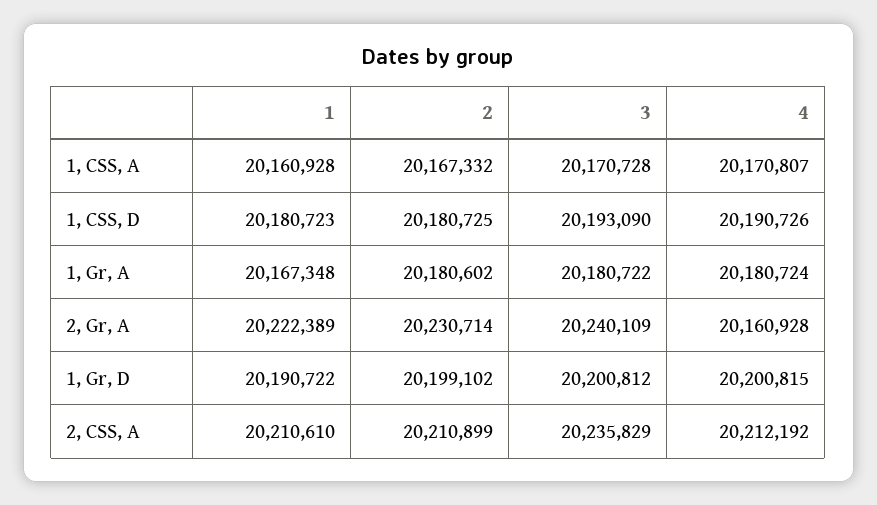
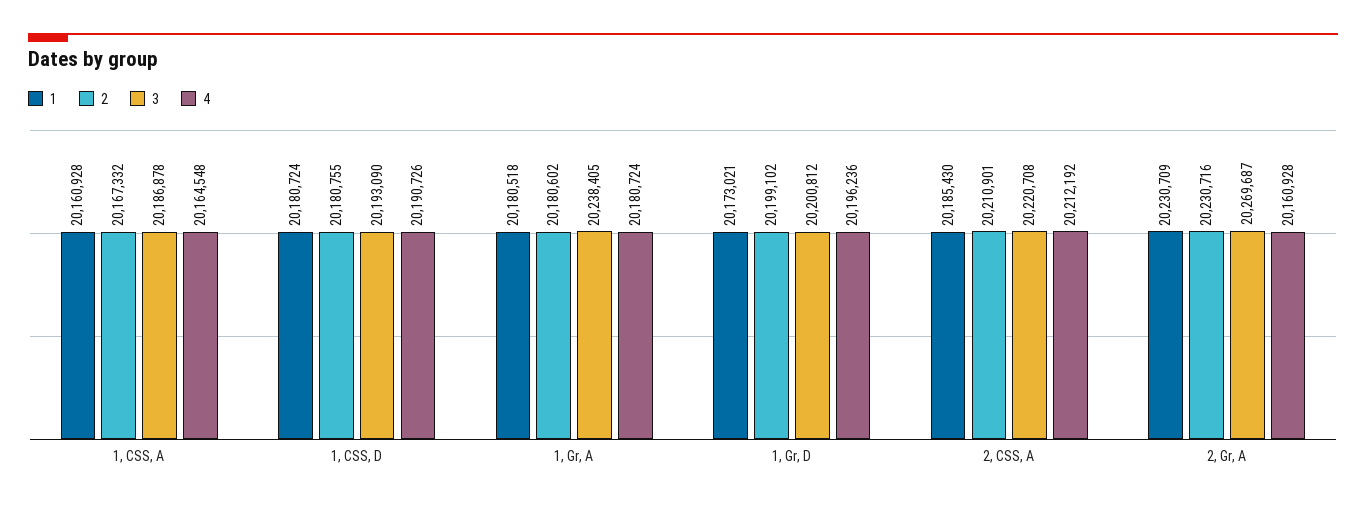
  {
    "1": {
      "1, CSS, A": 20160928,
-     "1, CSS, D": 20180723,
+     "1, CSS, D": 20180724,
-     "1, Gr, A": 20167348,
+     "1, Gr, A": 20180518,
-     "2, Gr, A": 20222389,
+     "2, Gr, A": 20230709,
-     "1, Gr, D": 20190722,
+     "1, Gr, D": 20173021,
-     "2, CSS, A": 20210610
+     "2, CSS, A": 20185430
    },
    "2": {
      "1, CSS, A": 20167332,
-     "1, CSS, D": 20180725,
+     "1, CSS, D": 20180755,
      "1, Gr, A": 20180602,
-     "2, Gr, A": 20230714,
+     "2, Gr, A": 20230716,
      "1, Gr, D": 20199102,
-     "2, CSS, A": 20210899
+     "2, CSS, A": 20210901
    },
    "3": {
-     "1, CSS, A": 20170728,
+     "1, CSS, A": 20186878,
      "1, CSS, D": 20193090,
-     "1, Gr, A": 20180722,
+     "1, Gr, A": 20238405,
-     "2, Gr, A": 20240109,
+     "2, Gr, A": 20269687,
      "1, Gr, D": 20200812,
-     "2, CSS, A": 20235829
+     "2, CSS, A": 20220708
    },
    "4": {
-     "1, CSS, A": 20170807,
+     "1, CSS, A": 20164548,
      "1, CSS, D": 20190726,
      "1, Gr, A": 20180724,
      "2, Gr, A": 20160928,
-     "1, Gr, D": 20200815,
+     "1, Gr, D": 20196236,
      "2, CSS, A": 20212192
    }
  }

